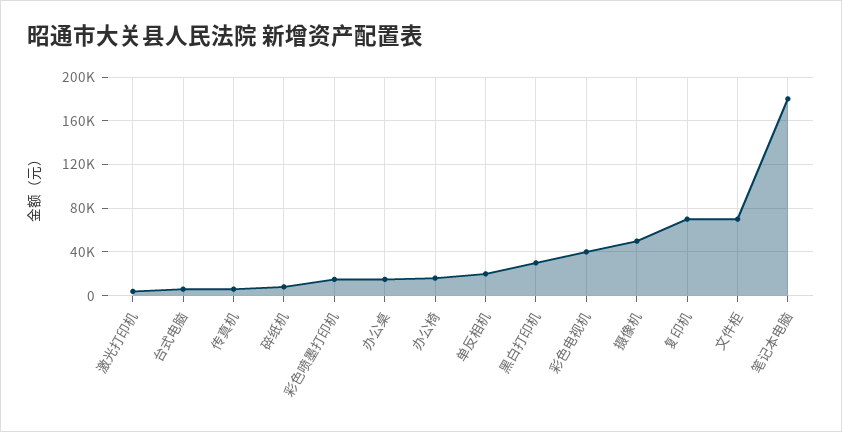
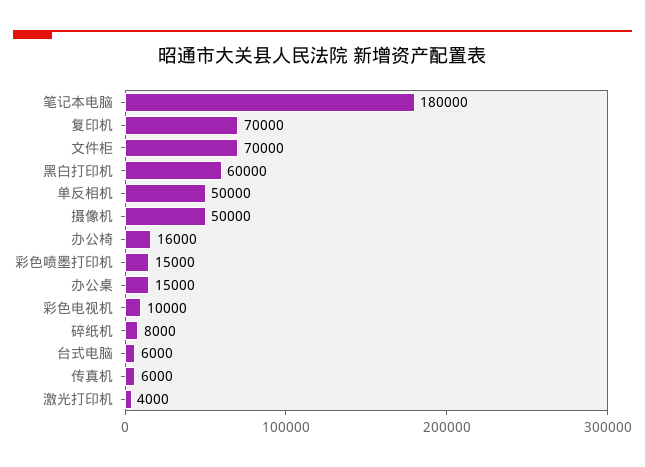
  {
    "激光打印机": 4000,
    "台式电脑": 6000,
    "传真机": 6000,
    "碎纸机": 8000,
    "彩色喷墨打印机": 15000,
    "办公桌": 15000,
    "办公椅": 16000,
-   "单反相机": 20000,
+   "单反相机": 50000,
-   "黑白打印机": 30000,
+   "黑白打印机": 60000,
-   "彩色电视机": 40000,
+   "彩色电视机": 10000,
    "摄像机": 50000,
    "复印机": 70000,
    "文件柜": 70000,
    "笔记本电脑": 180000
  }

